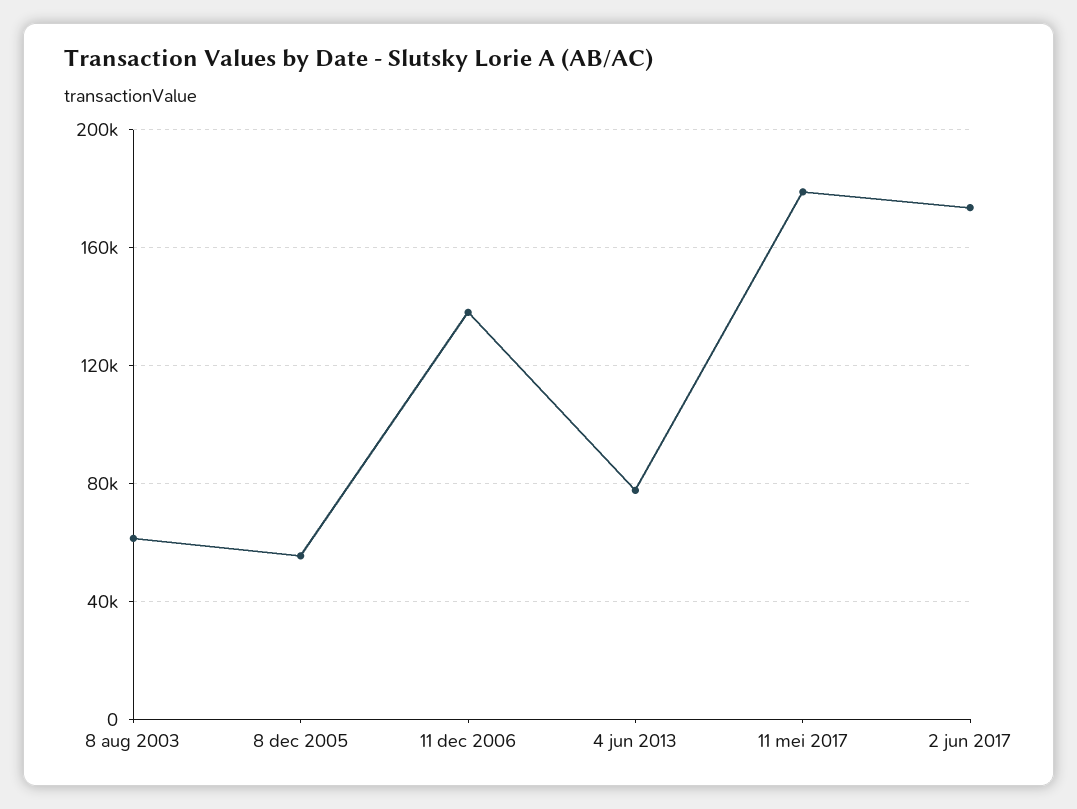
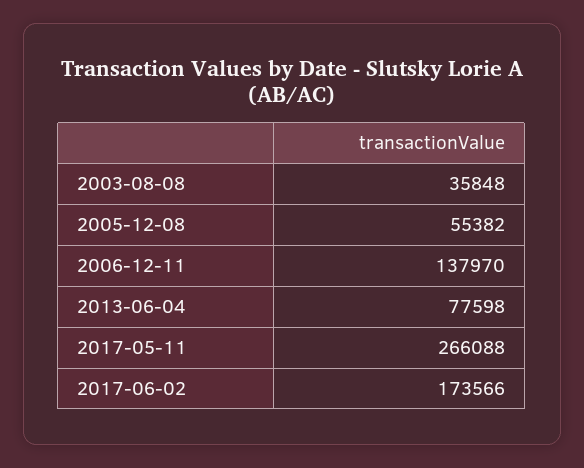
  {
-   "8 aug 2003": 60000,
+   "8 aug 2003": 35848,
    "8 dec 2005": 55382,
    "11 dec 2006": 137970,
    "4 jun 2013": 77598,
-   "11 mei 2017": 180000,
+   "11 mei 2017": 266088,
    "2 jun 2017": 173566
  }

